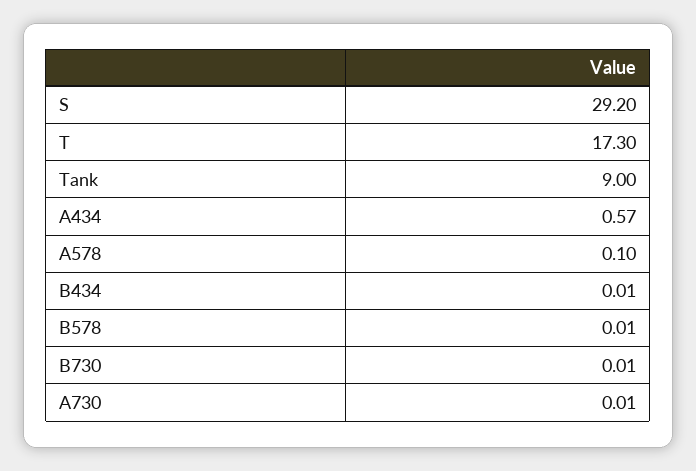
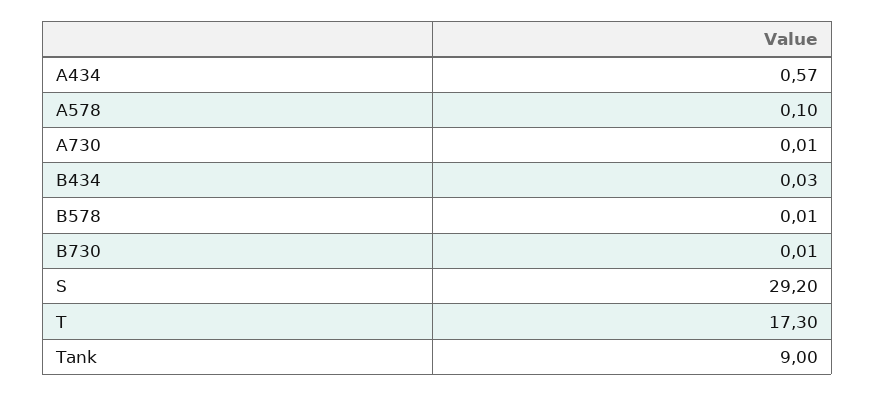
  {
    "S": 29.2,
    "T": 17.3,
    "Tank": 9,
    "A434": 0.57,
    "A578": 0.1,
-   "B434": 0.01,
+   "B434": 0.03,
    "B578": 0.01,
    "B730": 0.01,
    "A730": 0.01
  }

